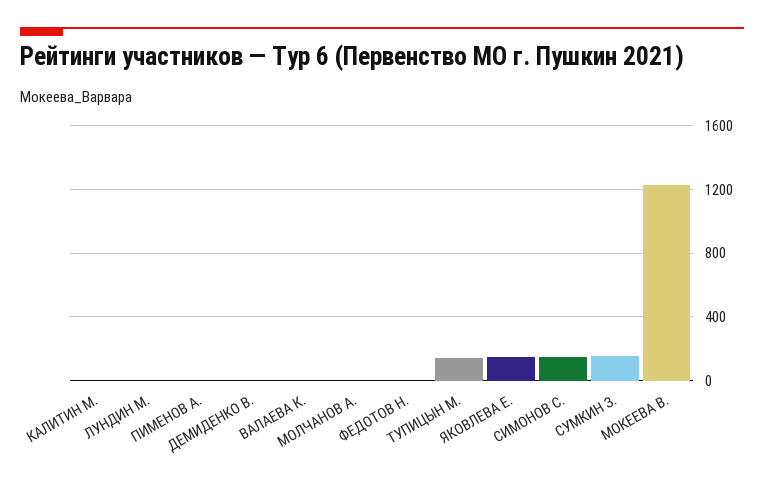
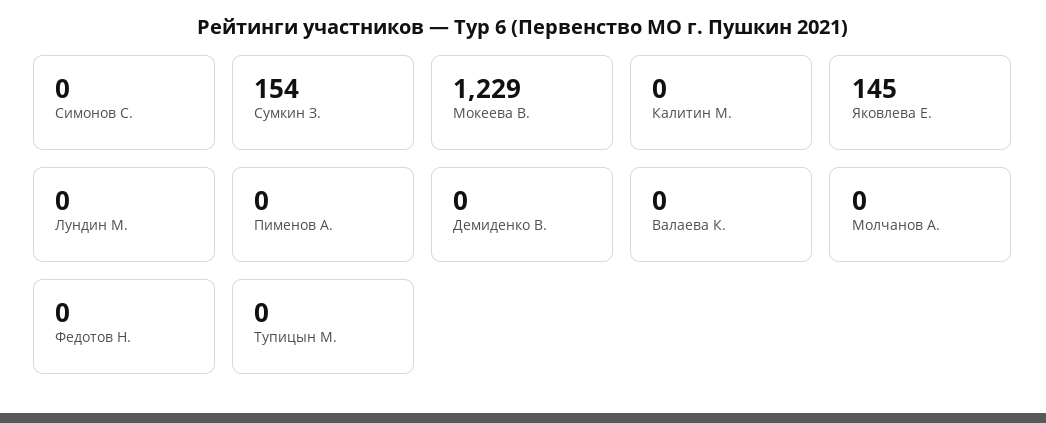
  {
    "КАЛИТИН М.": 0,
    "ЛУНДИН М.": 0,
    "ПИМЕНОВ А.": 0,
    "ДЕМИДЕНКО В.": 0,
    "ВАЛАЕВА К.": 0,
    "МОЛЧАНОВ А.": 0,
    "ФЕДОТОВ Н.": 0,
-   "ТУПИЦЫН М.": 150,
+   "ТУПИЦЫН М.": 0,
    "ЯКОВЛЕВА Е.": 145,
-   "СИМОНОВ С.": 150,
+   "СИМОНОВ С.": 0,
    "СУМКИН З.": 154,
    "МОКЕЕВА В.": 1229
  }

